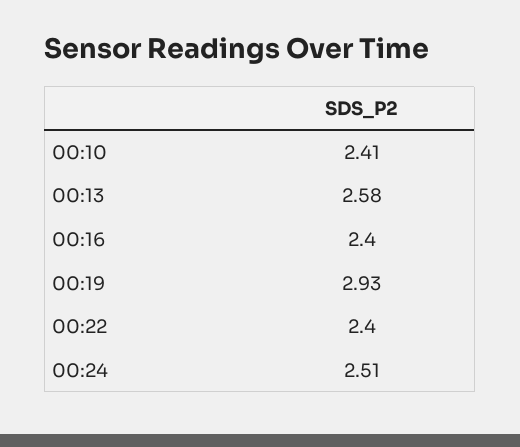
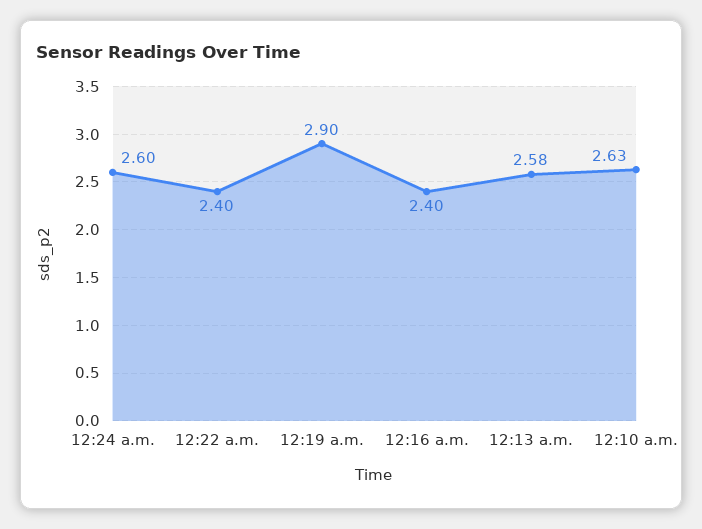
  {
-   "00:10": 2.41,
+   "00:10": 2.63,
    "00:13": 2.58,
    "00:16": 2.4,
-   "00:19": 2.93,
+   "00:19": 2.9,
    "00:22": 2.4,
-   "00:24": 2.51
+   "00:24": 2.6
  }

